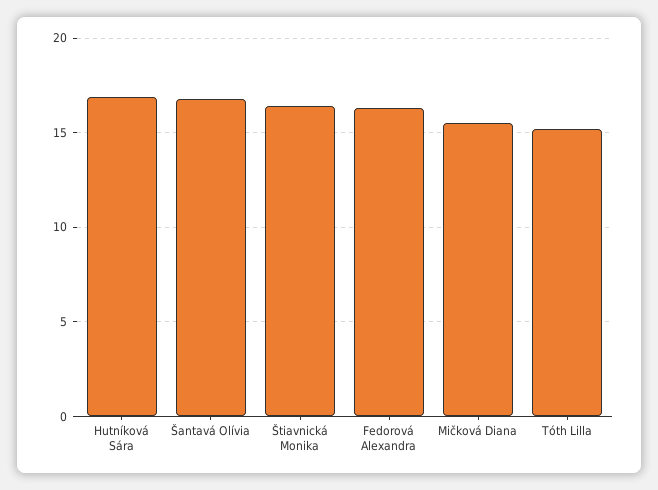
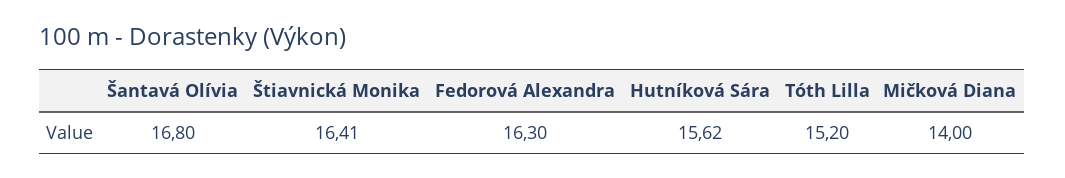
  {
-   "Hutníková Sára": 17,
+   "Hutníková Sára": 15.62,
    "Šantavá Olívia": 16.8,
    "Štiavnická Monika": 16.41,
    "Fedorová Alexandra": 16.3,
-   "Mičková Diana": 15.5,
+   "Mičková Diana": 14,
    "Tóth Lilla": 15.2
  }

